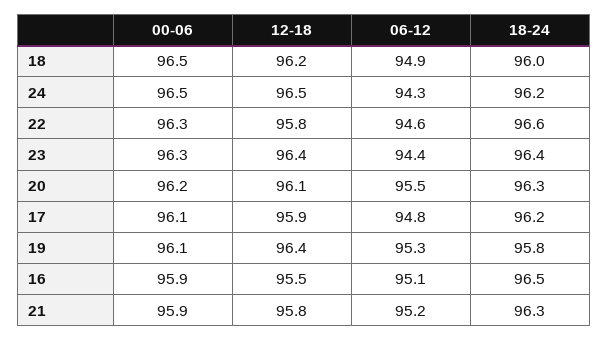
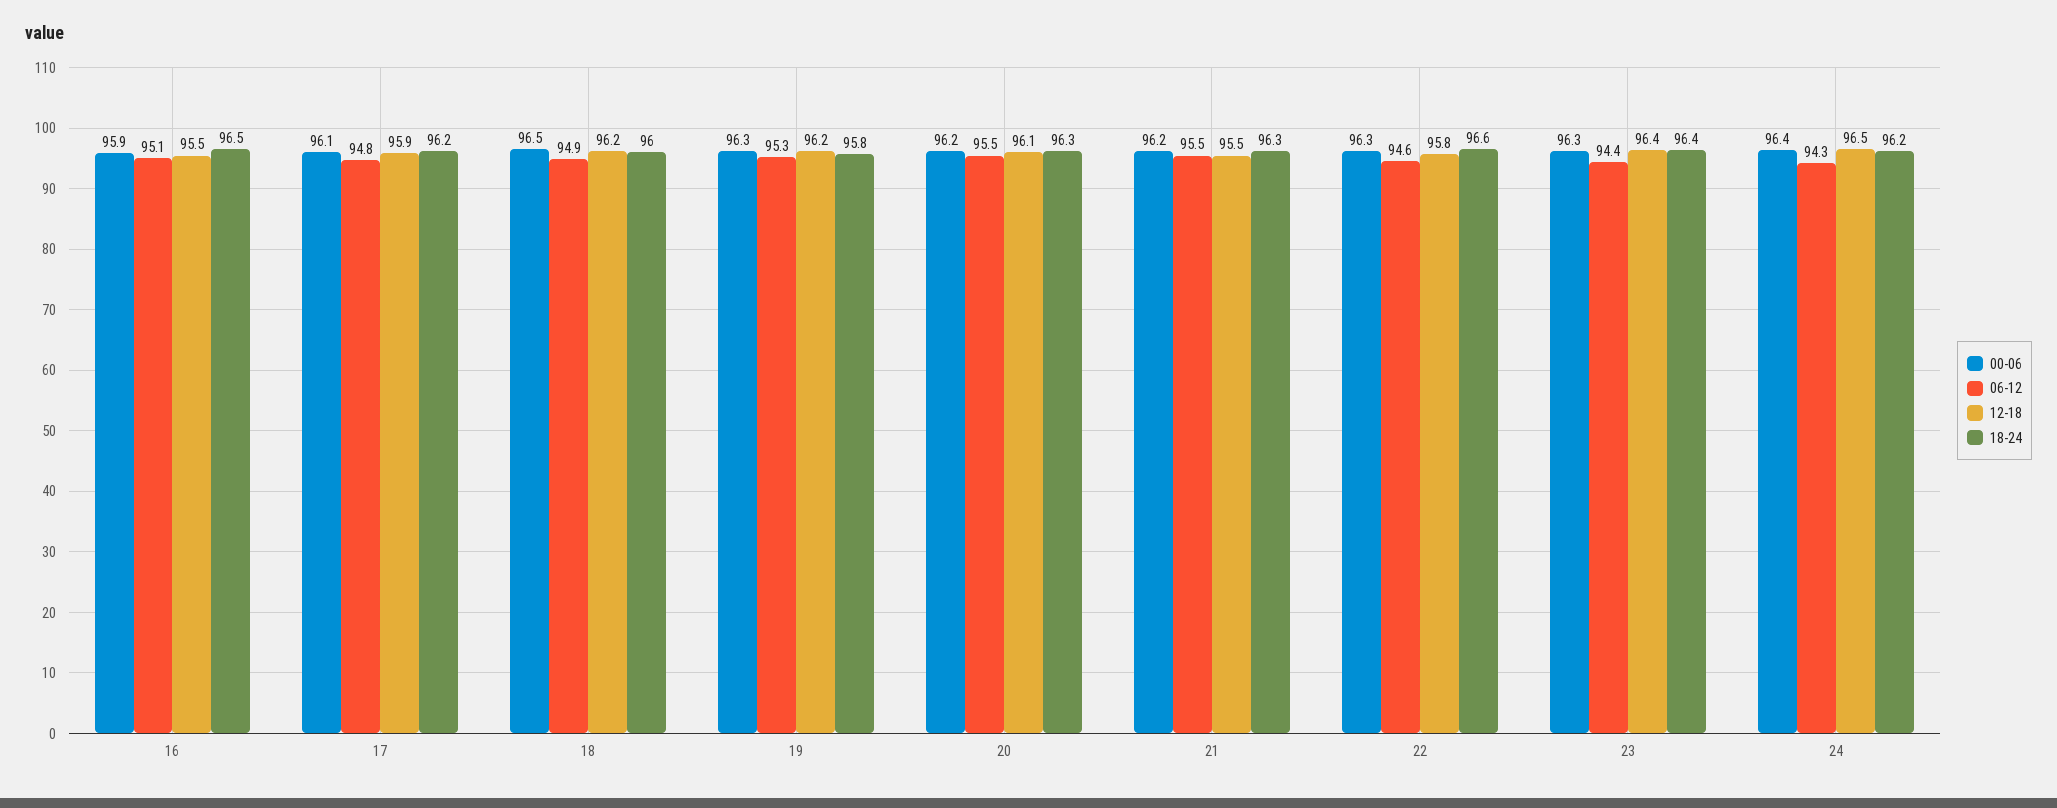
  {
    "00-06": {
      "18": 96.5,
-     "24": 96.5,
+     "24": 96.4,
      "22": 96.3,
      "23": 96.3,
      "20": 96.2,
      "17": 96.1,
-     "19": 96.1,
+     "19": 96.3,
      "16": 95.9,
-     "21": 95.9
+     "21": 96.2
    },
    "12-18": {
      "18": 96.2,
      "24": 96.5,
      "22": 95.8,
      "23": 96.4,
      "20": 96.1,
      "17": 95.9,
-     "19": 96.4,
+     "19": 96.2,
      "16": 95.5,
-     "21": 95.8
+     "21": 95.5
    },
    "06-12": {
      "18": 94.9,
      "24": 94.3,
      "22": 94.6,
      "23": 94.4,
      "20": 95.5,
      "17": 94.8,
      "19": 95.3,
      "16": 95.1,
-     "21": 95.2
+     "21": 95.5
    },
    "18-24": {
      "18": 96,
      "24": 96.2,
      "22": 96.6,
      "23": 96.4,
      "20": 96.3,
      "17": 96.2,
      "19": 95.8,
      "16": 96.5,
      "21": 96.3
    }
  }

